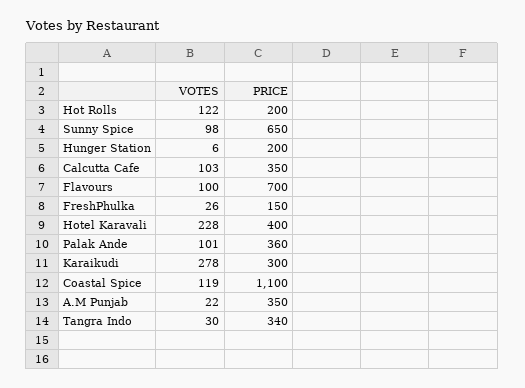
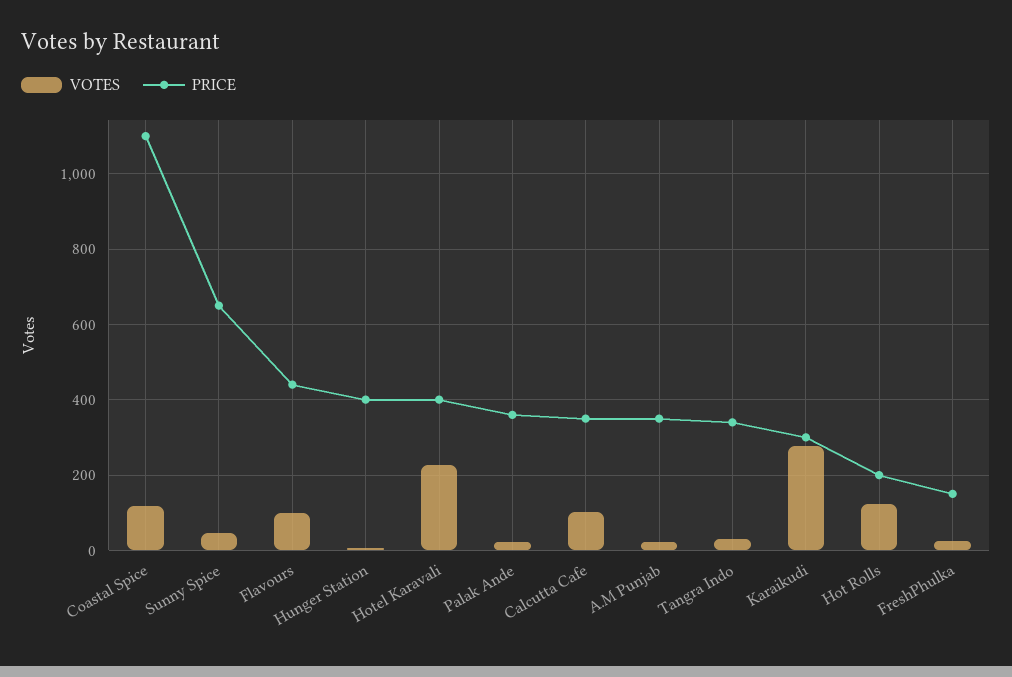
  {
    "VOTES": {
      "Hot Rolls": 122,
-     "Sunny Spice": 98,
+     "Sunny Spice": 40,
      "Hunger Station": 6,
      "Calcutta Cafe": 103,
      "Flavours": 100,
      "FreshPhulka": 26,
      "Hotel Karavali": 228,
-     "Palak Ande": 101,
+     "Palak Ande": 20,
      "Karaikudi": 278,
      "Coastal Spice": 119,
      "A.M Punjab": 22,
      "Tangra Indo": 30
    },
    "PRICE": {
      "Hot Rolls": 200,
      "Sunny Spice": 650,
-     "Hunger Station": 200,
+     "Hunger Station": 400,
      "Calcutta Cafe": 350,
-     "Flavours": 700,
+     "Flavours": 440,
      "FreshPhulka": 150,
      "Hotel Karavali": 400,
      "Palak Ande": 360,
      "Karaikudi": 300,
      "Coastal Spice": 1100,
      "A.M Punjab": 350,
      "Tangra Indo": 340
    }
  }

